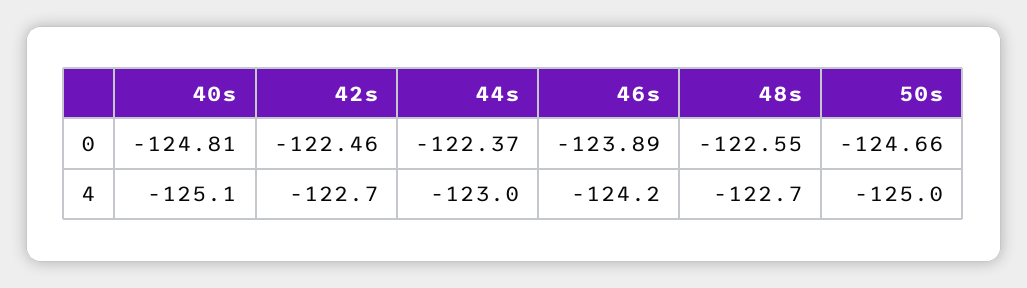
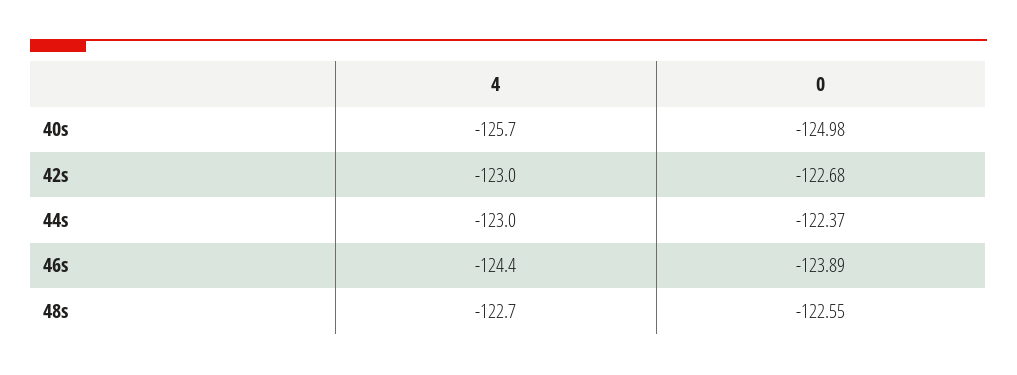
  {
    "40s": {
-     "0": -124.81,
+     "0": -124.98,
-     "4": -125.1
+     "4": -125.7
    },
    "42s": {
-     "0": -122.46,
+     "0": -122.68,
-     "4": -122.7
+     "4": -123
    },
    "44s": {
      "0": -122.37,
      "4": -123
    },
    "46s": {
      "0": -123.89,
-     "4": -124.2
+     "4": -124.4
    },
    "48s": {
      "0": -122.55,
      "4": -122.7
-   },
+   }
-   "50s": {
-     "0": -124.66,
-     "4": -125
-   }
  }

